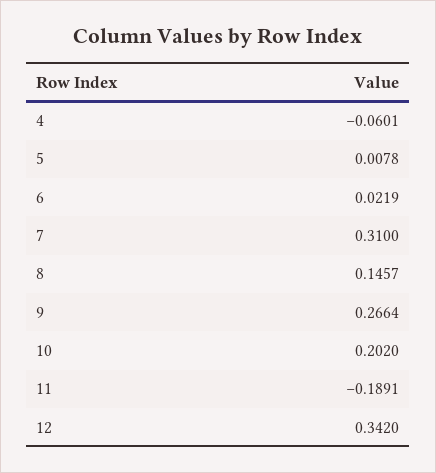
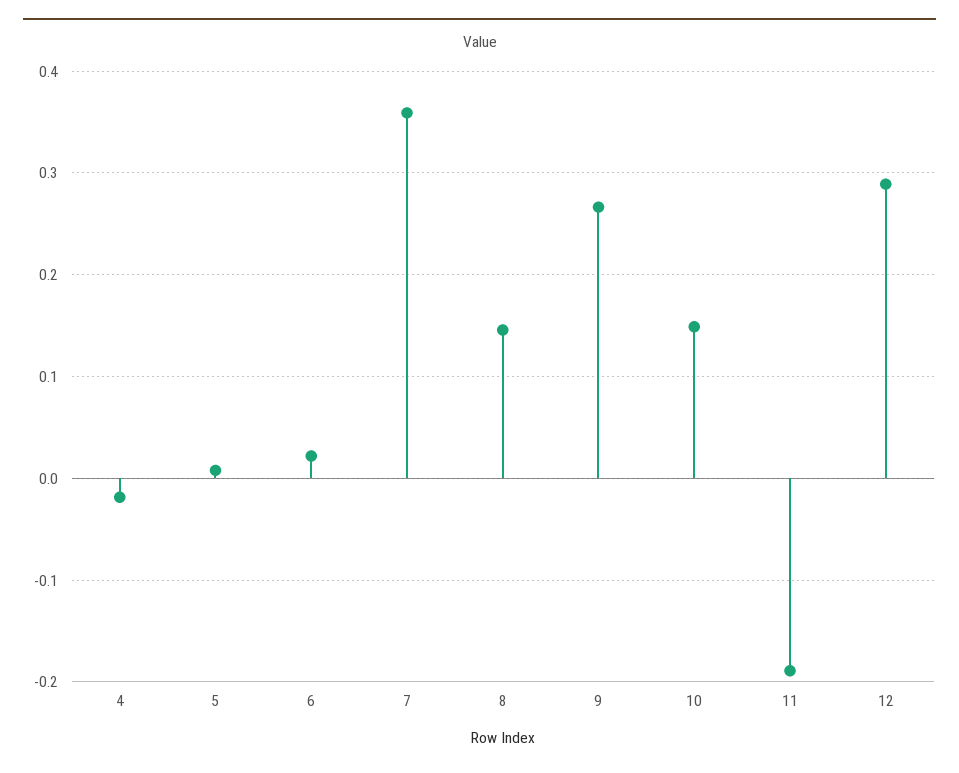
  {
-   "4": -0.0601,
+   "4": -0.02,
    "5": 0.0078,
    "6": 0.0219,
-   "7": 0.31,
+   "7": 0.36,
    "8": 0.1457,
    "9": 0.2664,
-   "10": 0.202,
+   "10": 0.15,
    "11": -0.1891,
-   "12": 0.342
+   "12": 0.29
  }

